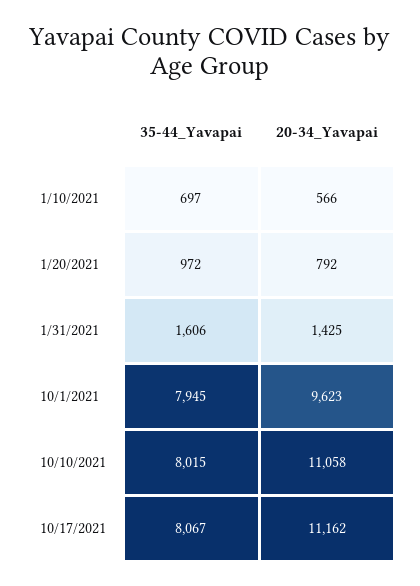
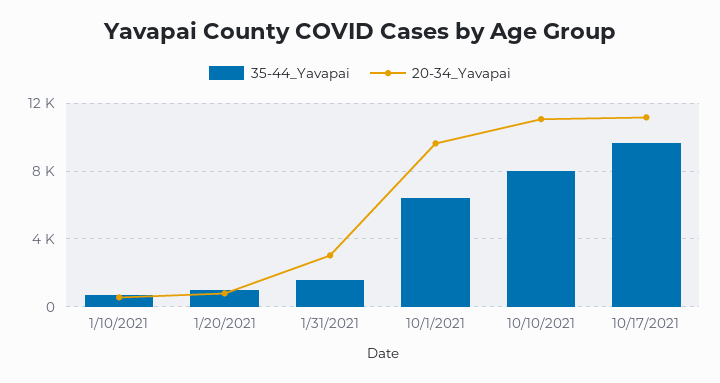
  {
    "35-44_Yavapai": {
      "1/10/2021": 697,
      "1/20/2021": 972,
      "1/31/2021": 1606,
-     "10/1/2021": 7945,
+     "10/1/2021": 6500,
      "10/10/2021": 8015,
-     "10/17/2021": 8067
+     "10/17/2021": 9500
    },
    "20-34_Yavapai": {
      "1/10/2021": 566,
      "1/20/2021": 792,
-     "1/31/2021": 1425,
+     "1/31/2021": 3000,
      "10/1/2021": 9623,
      "10/10/2021": 11058,
      "10/17/2021": 11162
    }
  }

